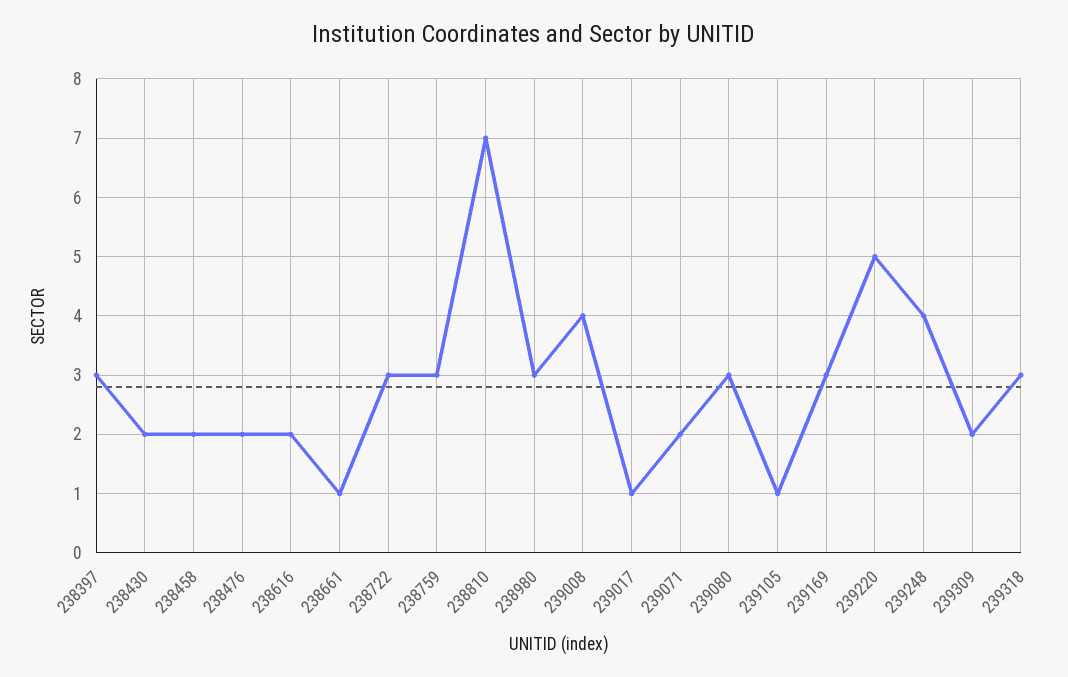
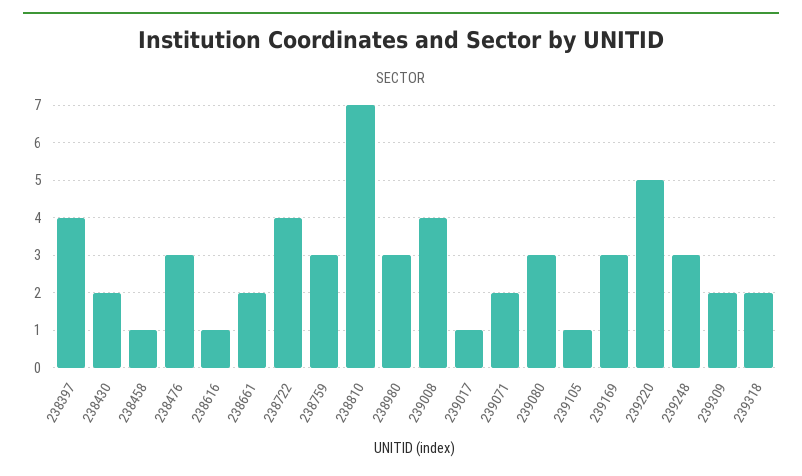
  {
-   "238397": 3,
+   "238397": 4,
    "238430": 2,
-   "238458": 2,
+   "238458": 1,
-   "238476": 2,
+   "238476": 3,
-   "238616": 2,
+   "238616": 1,
-   "238661": 1,
+   "238661": 2,
-   "238722": 3,
+   "238722": 4,
    "238759": 3,
    "238810": 7,
    "238980": 3,
    "239008": 4,
    "239017": 1,
    "239071": 2,
    "239080": 3,
    "239105": 1,
    "239169": 3,
    "239220": 5,
-   "239248": 4,
+   "239248": 3,
    "239309": 2,
-   "239318": 3
+   "239318": 2
  }

